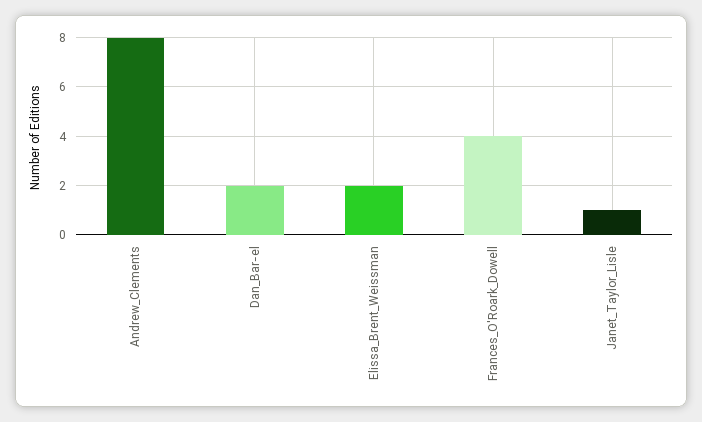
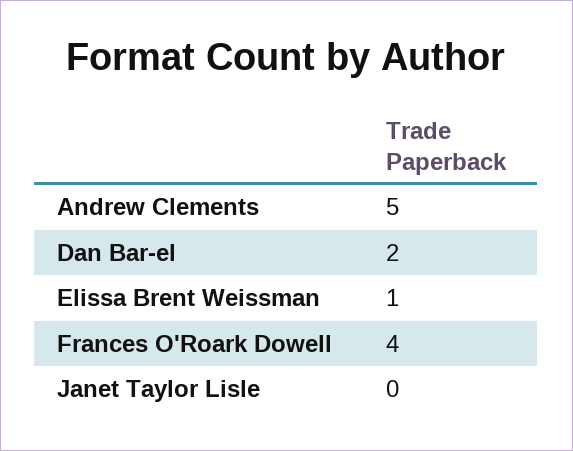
  {
-   "Andrew_Clements": 8,
+   "Andrew_Clements": 5,
    "Dan_Bar-el": 2,
-   "Elissa_Brent_Weissman": 2,
+   "Elissa_Brent_Weissman": 1,
    "Frances_O'Roark_Dowell": 4,
-   "Janet_Taylor_Lisle": 1
+   "Janet_Taylor_Lisle": 0
  }

